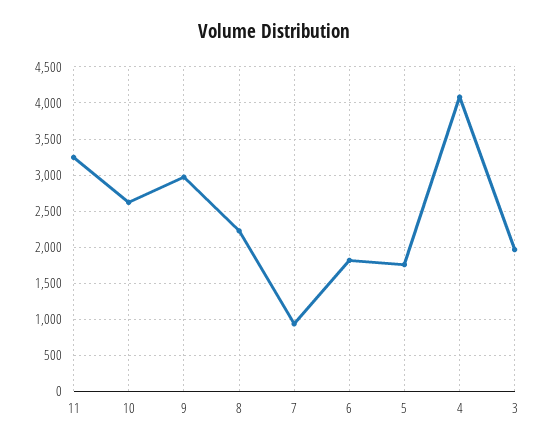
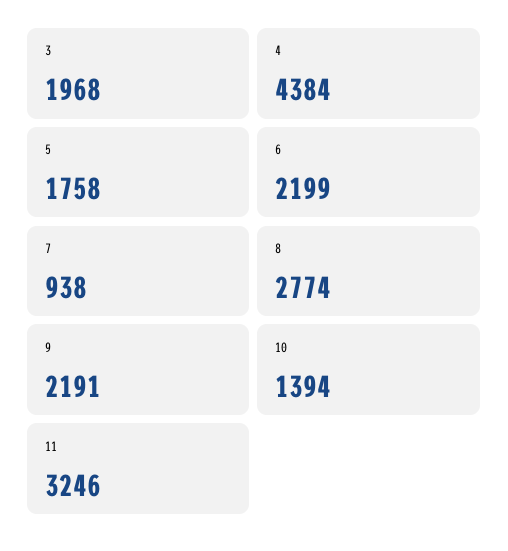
  {
    "11": 3246,
-   "10": 2600,
+   "10": 1394,
-   "9": 3000,
+   "9": 2191,
-   "8": 2200,
+   "8": 2774,
    "7": 938,
-   "6": 1800,
+   "6": 2199,
    "5": 1758,
-   "4": 4100,
+   "4": 4384,
    "3": 1968
  }

